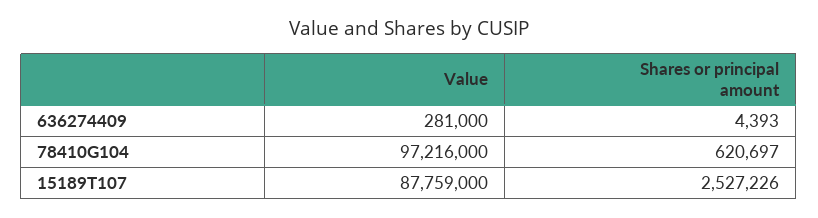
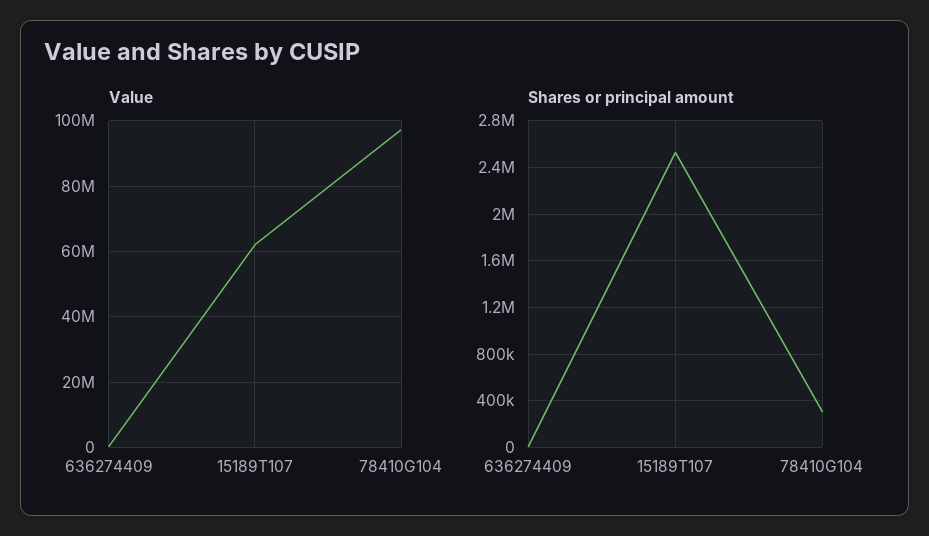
  {
    "Value": {
      "636274409": 281000,
      "78410G104": 97216000,
-     "15189T107": 87759000
+     "15189T107": 62000000
    },
    "Shares or principal amount": {
      "636274409": 4393,
-     "78410G104": 620697,
+     "78410G104": 300000,
      "15189T107": 2527226
    }
  }

